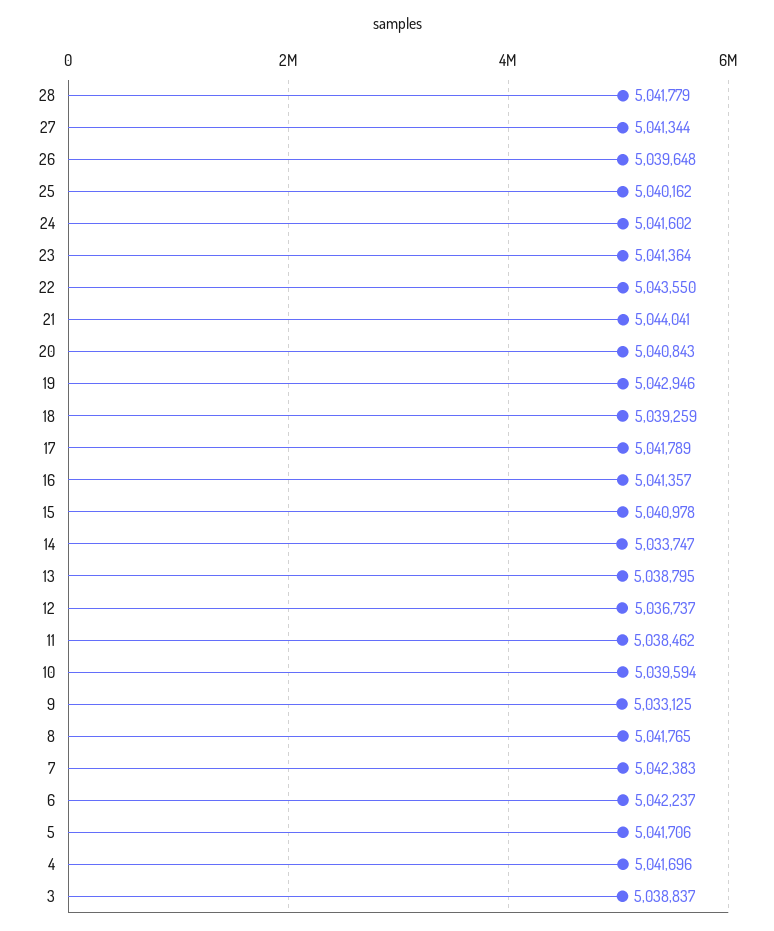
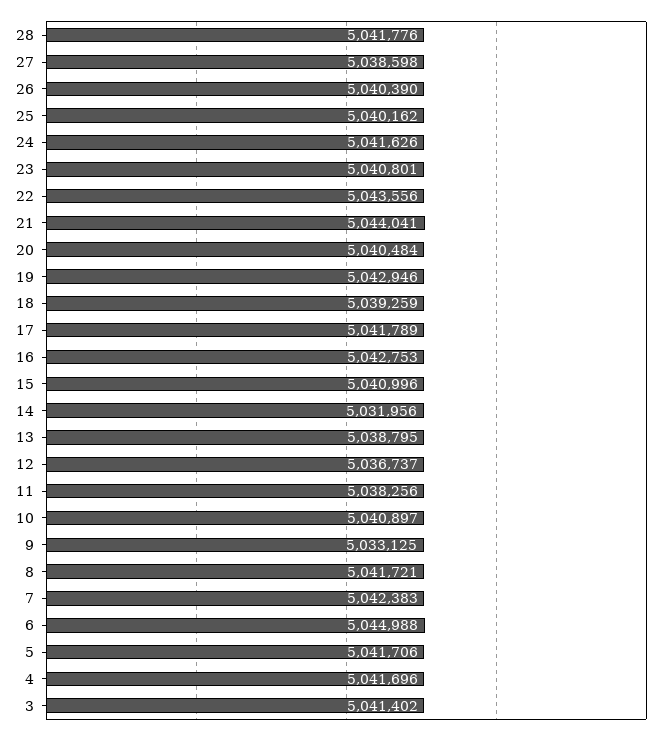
  {
-   "28": 5041779,
+   "28": 5041776,
-   "27": 5041344,
+   "27": 5038598,
-   "26": 5039648,
+   "26": 5040390,
    "25": 5040162,
-   "24": 5041602,
+   "24": 5041626,
-   "23": 5041364,
+   "23": 5040801,
-   "22": 5043550,
+   "22": 5043556,
    "21": 5044041,
-   "20": 5040843,
+   "20": 5040484,
    "19": 5042946,
    "18": 5039259,
    "17": 5041789,
-   "16": 5041357,
+   "16": 5042753,
-   "15": 5040978,
+   "15": 5040996,
-   "14": 5033747,
+   "14": 5031956,
    "13": 5038795,
    "12": 5036737,
-   "11": 5038462,
+   "11": 5038256,
-   "10": 5039594,
+   "10": 5040897,
    "9": 5033125,
-   "8": 5041765,
+   "8": 5041721,
    "7": 5042383,
-   "6": 5042237,
+   "6": 5044988,
    "5": 5041706,
    "4": 5041696,
-   "3": 5038837
+   "3": 5041402
  }

